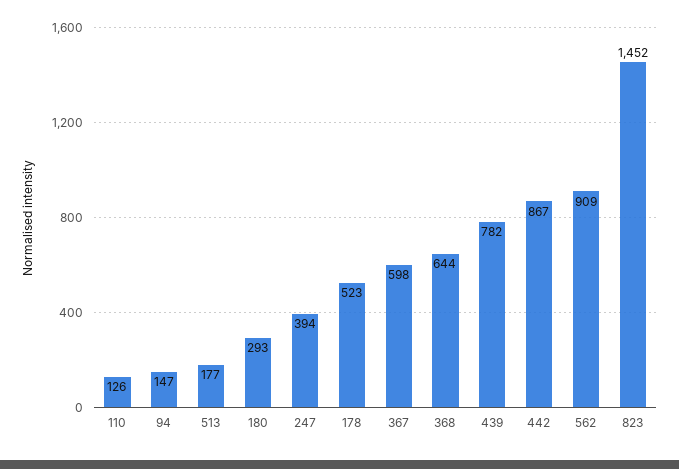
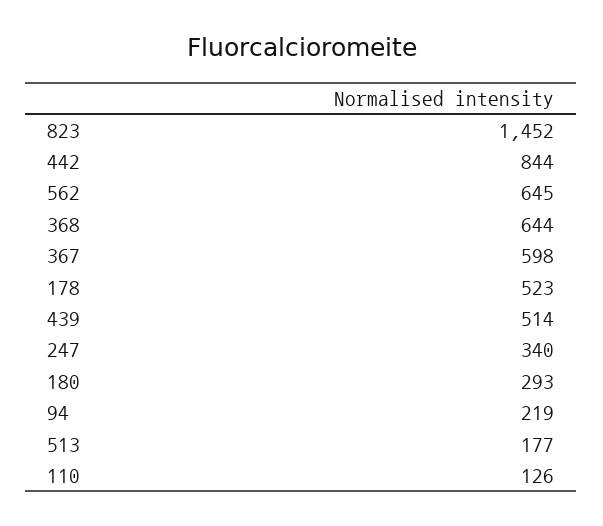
  {
    "110": 126,
-   "94": 147,
+   "94": 219,
    "513": 177,
    "180": 293,
-   "247": 394,
+   "247": 340,
    "178": 523,
    "367": 598,
    "368": 644,
-   "439": 782,
+   "439": 514,
-   "442": 867,
+   "442": 844,
-   "562": 909,
+   "562": 645,
    "823": 1452
  }

